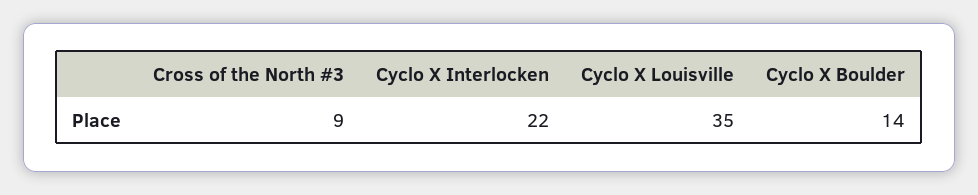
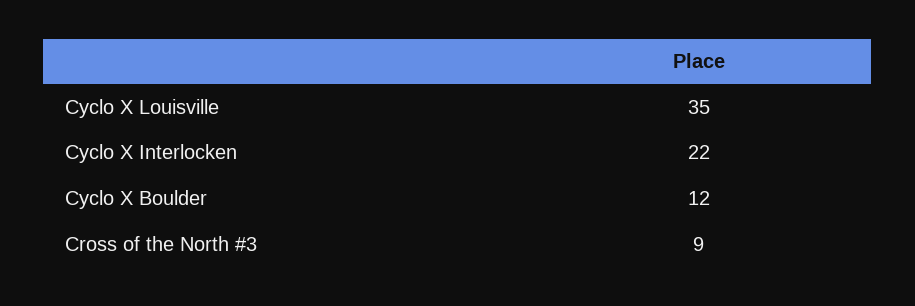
  {
    "Cross of the North #3": 9,
    "Cyclo X Interlocken": 22,
    "Cyclo X Louisville": 35,
-   "Cyclo X Boulder": 14
+   "Cyclo X Boulder": 12
  }

